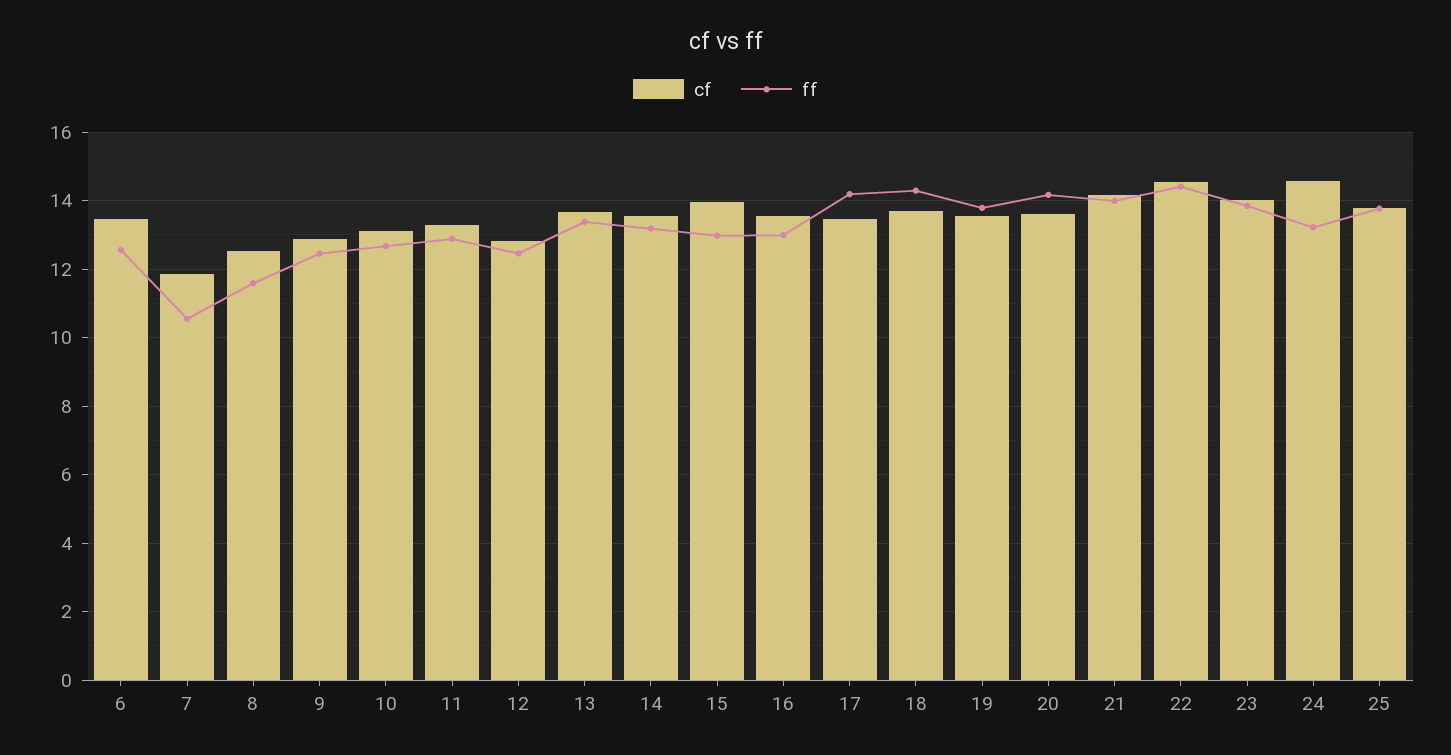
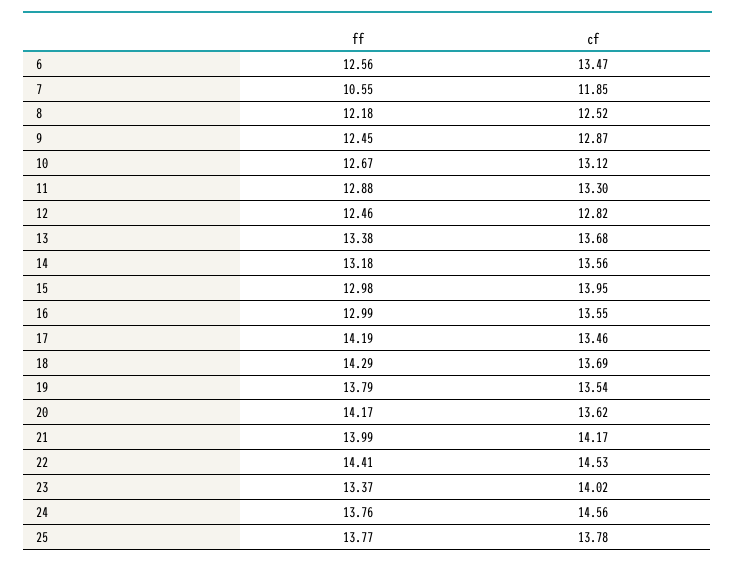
  {
    "cf": {
      "6": 13.47,
      "7": 11.85,
      "8": 12.52,
      "9": 12.87,
      "10": 13.12,
      "11": 13.3,
      "12": 12.82,
      "13": 13.68,
      "14": 13.56,
      "15": 13.95,
      "16": 13.55,
      "17": 13.46,
      "18": 13.69,
      "19": 13.54,
      "20": 13.62,
      "21": 14.17,
      "22": 14.53,
      "23": 14.02,
      "24": 14.56,
      "25": 13.78
    },
    "ff": {
      "6": 12.56,
      "7": 10.55,
-     "8": 11.6,
+     "8": 12.18,
      "9": 12.45,
      "10": 12.67,
      "11": 12.88,
      "12": 12.46,
      "13": 13.38,
      "14": 13.18,
      "15": 12.98,
      "16": 12.99,
      "17": 14.19,
      "18": 14.29,
      "19": 13.79,
      "20": 14.17,
      "21": 13.99,
      "22": 14.41,
-     "23": 13.8,
+     "23": 13.37,
-     "24": 13.2,
+     "24": 13.76,
      "25": 13.77
    }
  }

